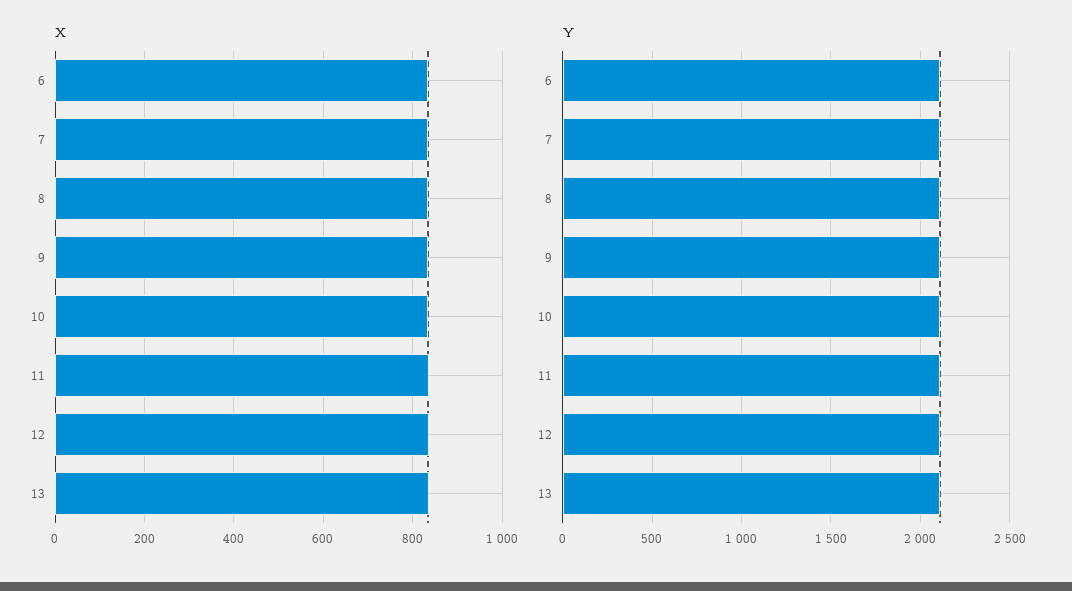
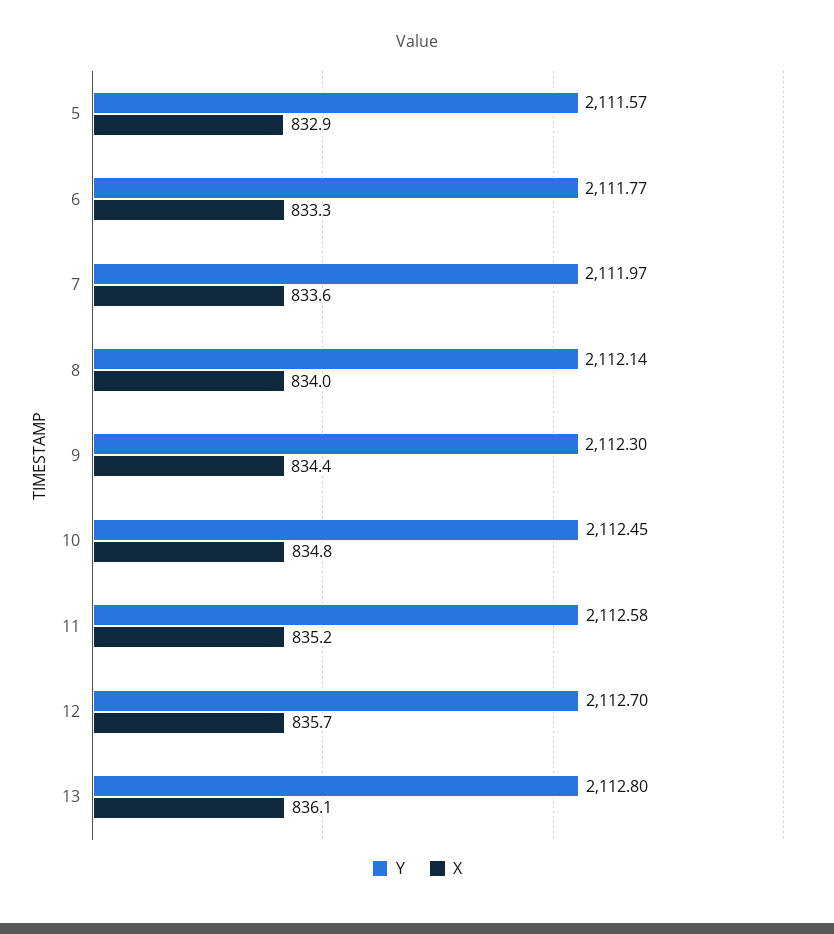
  {
    "X": {
      "6": 833.3,
      "7": 833.6,
      "8": 834,
      "9": 834.4,
      "10": 834.8,
      "11": 835.2,
      "12": 835.7,
-     "13": 836.1
+     "13": 836.1,
+     "5": 832.9
    },
    "Y": {
      "6": 2111.77,
      "7": 2111.97,
      "8": 2112.14,
      "9": 2112.3,
      "10": 2112.45,
      "11": 2112.58,
      "12": 2112.7,
-     "13": 2112.8
+     "13": 2112.8,
+     "5": 2111.57
    }
  }

